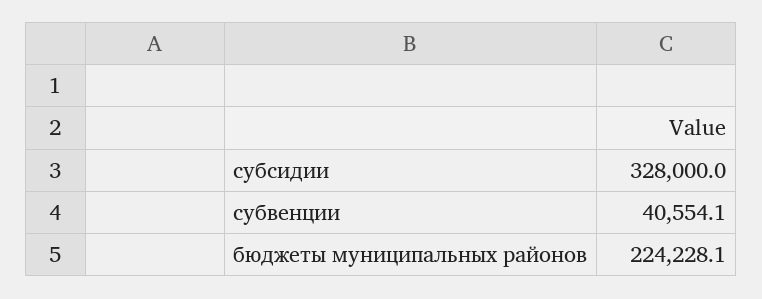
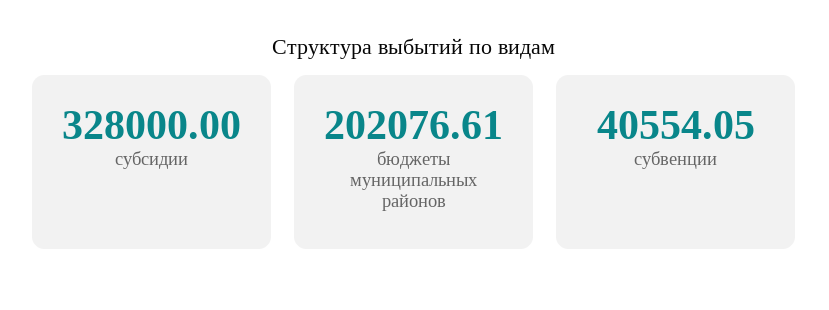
  {
    "субсидии": 328000,
    "субвенции": 40554.05,
-   "бюджеты муниципальных районов": 224228.1
+   "бюджеты муниципальных районов": 202076.61
  }

